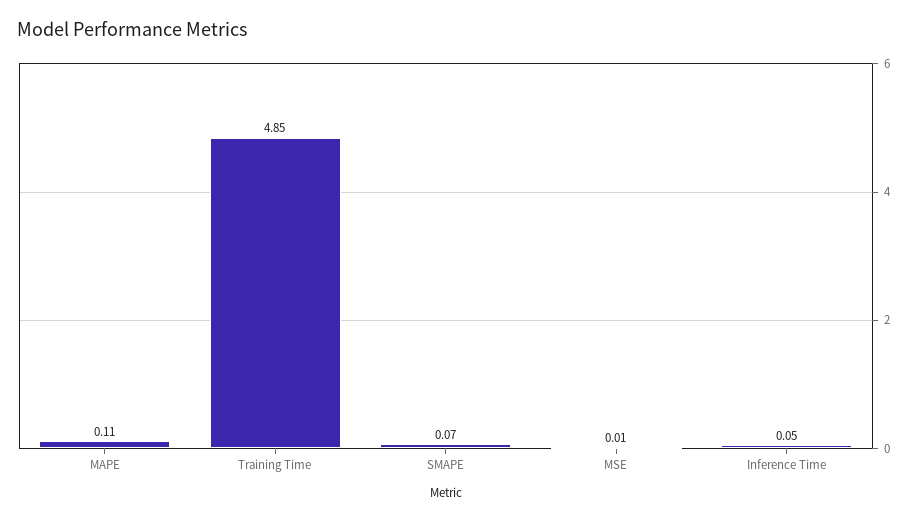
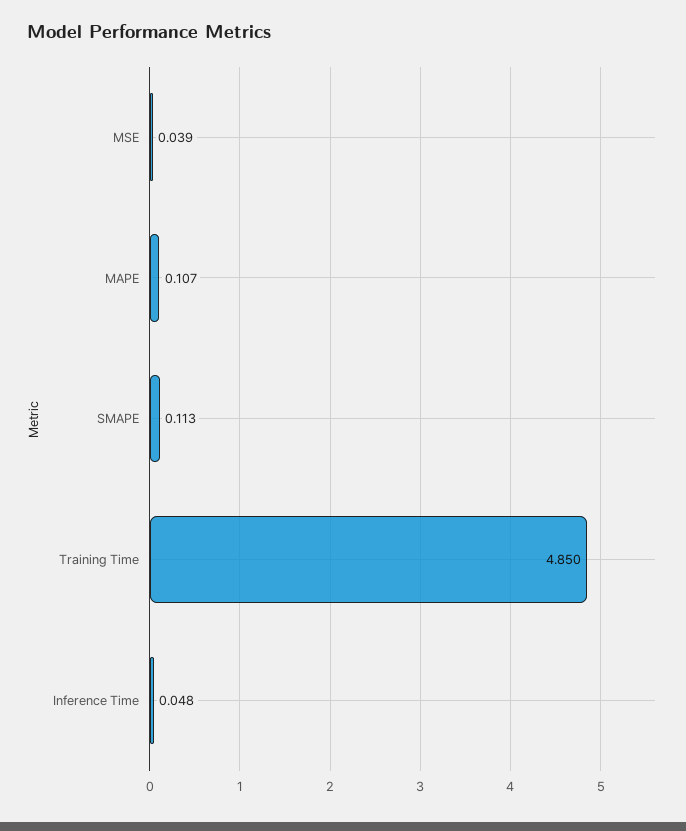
  {
    "MAPE": 0.107,
    "Training Time": 4.85,
-   "SMAPE": 0.07,
+   "SMAPE": 0.113,
-   "MSE": 0.01,
+   "MSE": 0.039,
    "Inference Time": 0.048
  }

